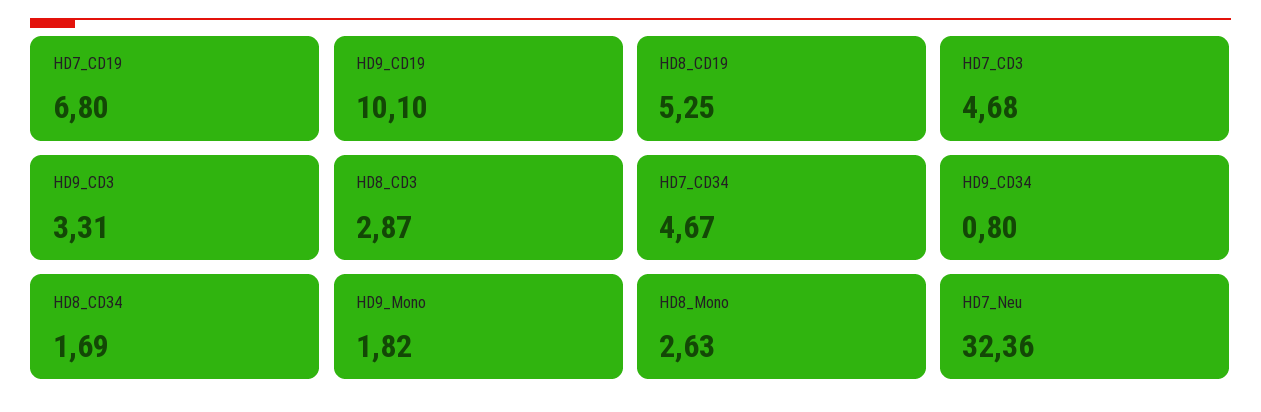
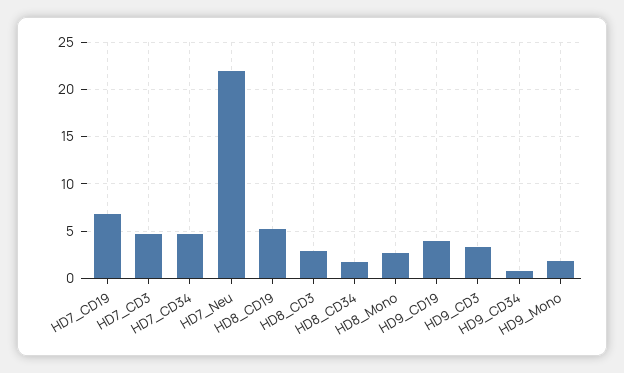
  {
    "HD7_CD19": 6.8,
-   "HD9_CD19": 10.1,
+   "HD9_CD19": 4,
    "HD8_CD19": 5.25,
    "HD7_CD3": 4.68,
    "HD9_CD3": 3.31,
    "HD8_CD3": 2.87,
    "HD7_CD34": 4.67,
    "HD9_CD34": 0.8,
    "HD8_CD34": 1.69,
    "HD9_Mono": 1.82,
    "HD8_Mono": 2.63,
-   "HD7_Neu": 32.36
+   "HD7_Neu": 22
  }

